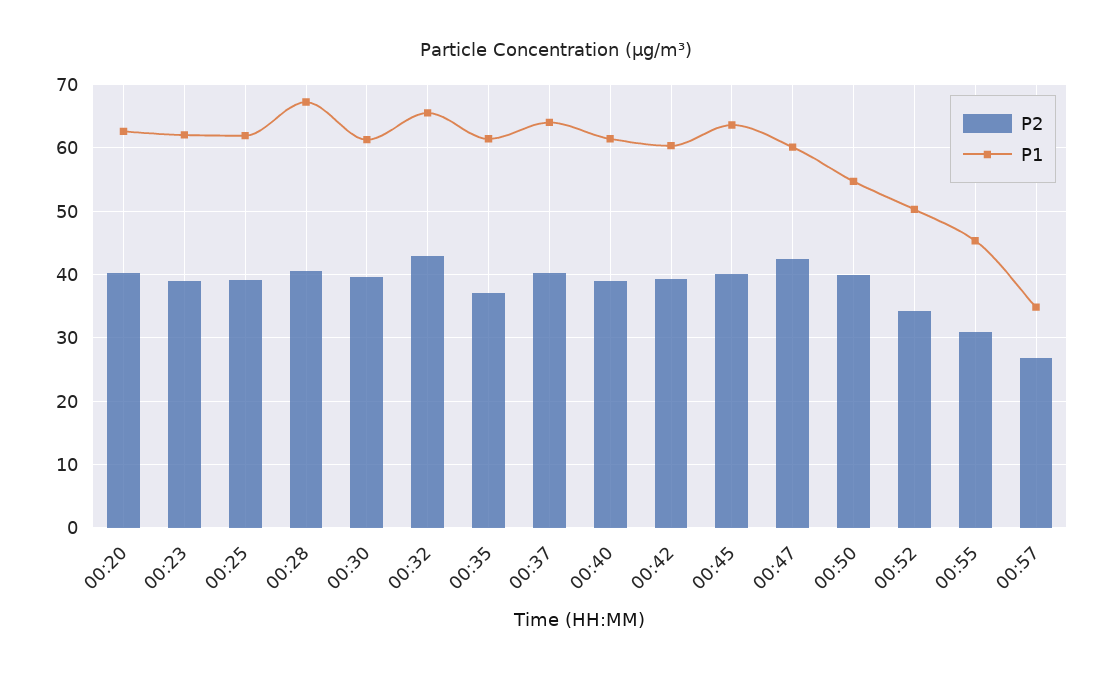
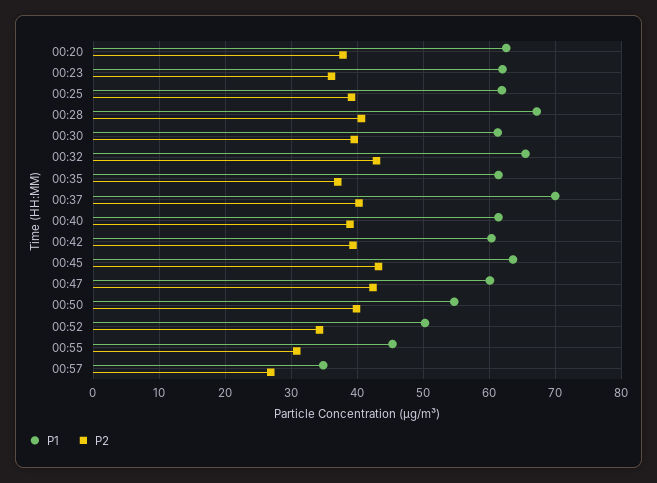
  {
    "P2": {
-     "00:20": 40,
+     "00:20": 38,
-     "00:23": 39,
+     "00:23": 36,
      "00:25": 39,
      "00:28": 41,
      "00:30": 40,
      "00:32": 43,
      "00:35": 37,
      "00:37": 40,
      "00:40": 39,
      "00:42": 39,
-     "00:45": 40,
+     "00:45": 43,
      "00:47": 42,
      "00:50": 40,
      "00:52": 34,
      "00:55": 31,
      "00:57": 27
    },
    "P1": {
      "00:20": 63,
      "00:23": 62,
      "00:25": 62,
      "00:28": 67,
      "00:30": 61,
      "00:32": 66,
      "00:35": 61,
-     "00:37": 64,
+     "00:37": 70,
      "00:40": 61,
      "00:42": 60,
      "00:45": 64,
      "00:47": 60,
      "00:50": 55,
      "00:52": 50,
      "00:55": 45,
      "00:57": 35
    }
  }

